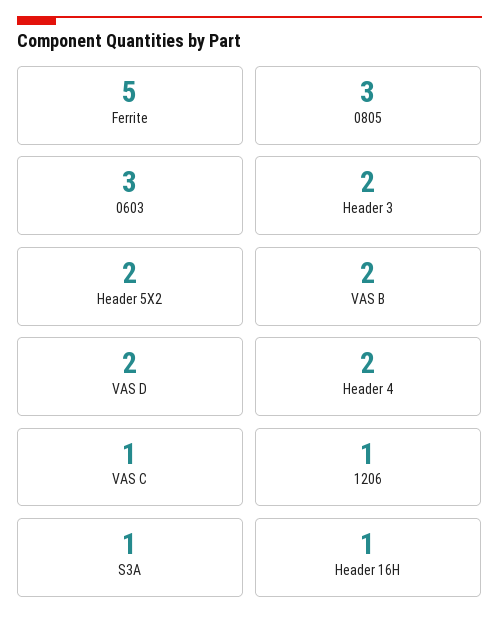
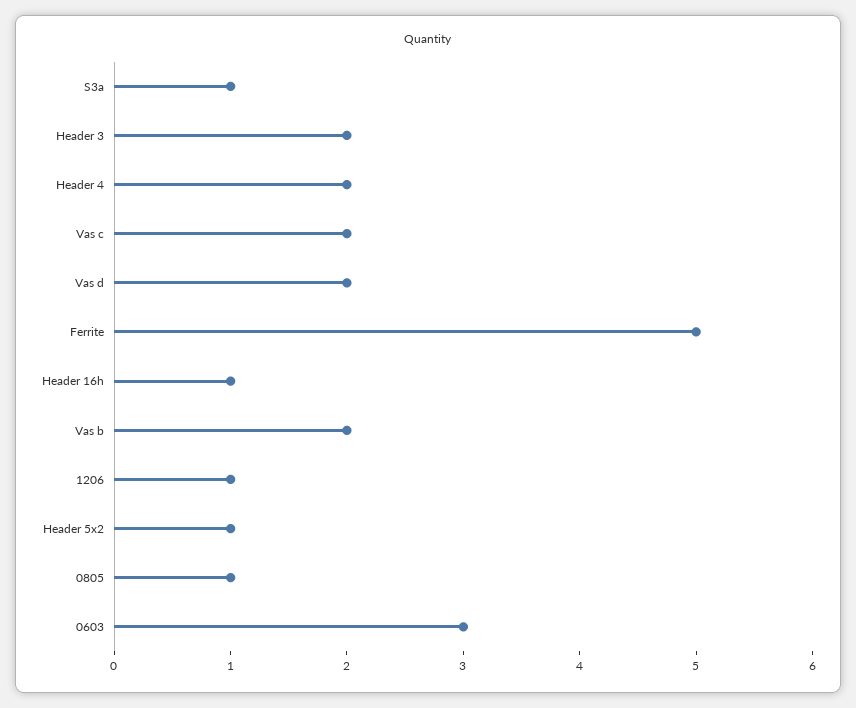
  {
    "Ferrite": 5,
-   "0805": 3,
+   "0805": 1,
    "0603": 3,
    "Header 3": 2,
-   "Header 5X2": 2,
+   "Header 5X2": 1,
    "VAS B": 2,
    "VAS D": 2,
    "Header 4": 2,
-   "VAS C": 1,
+   "VAS C": 2,
    "1206": 1,
    "S3A": 1,
    "Header 16H": 1
  }

